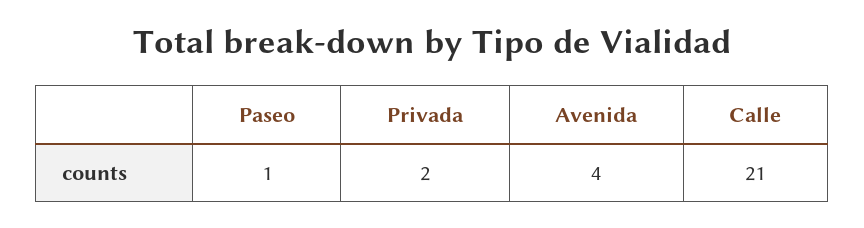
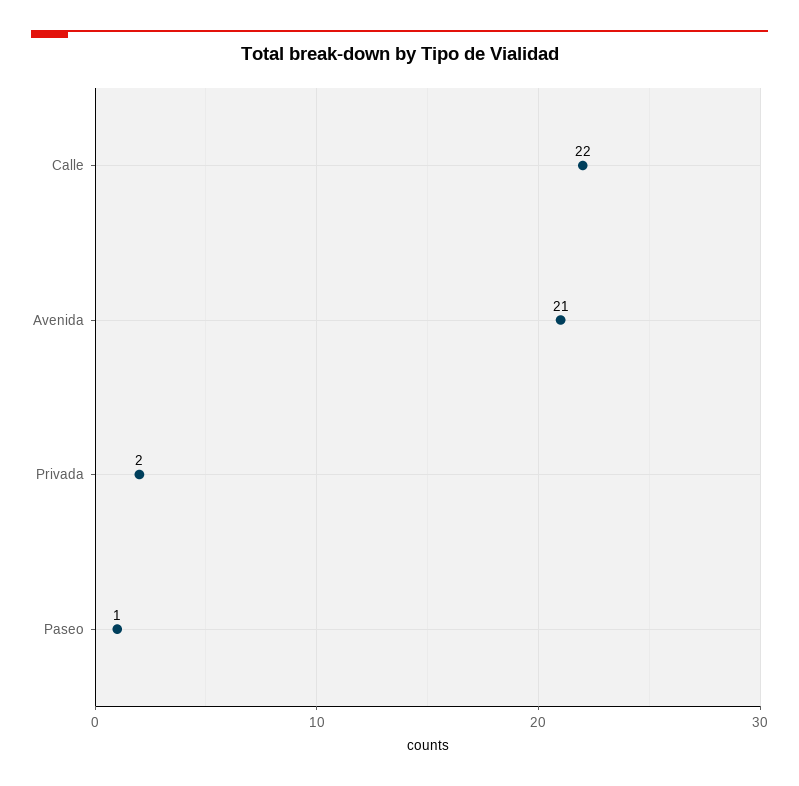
  {
    "Paseo": 1,
    "Privada": 2,
-   "Avenida": 4,
+   "Avenida": 21,
-   "Calle": 21
+   "Calle": 22
  }

